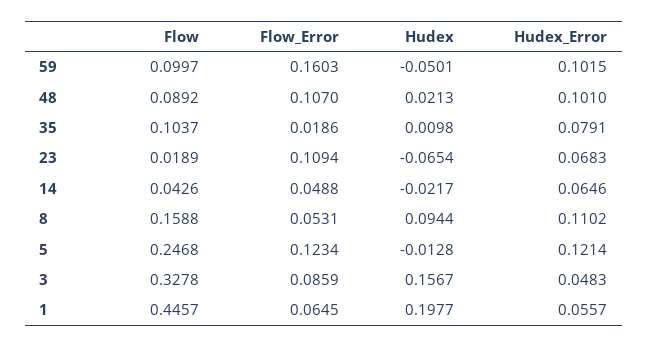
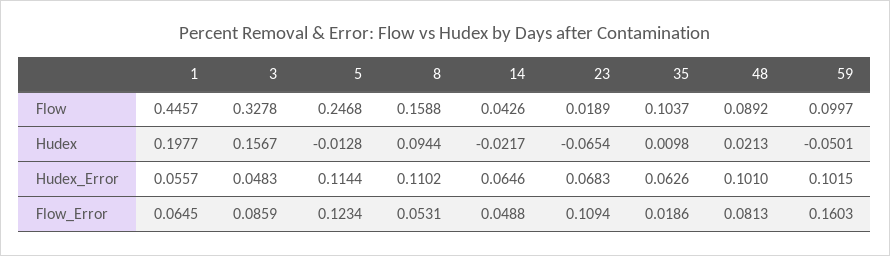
  {
    "Flow": {
      "59": 0.0997,
      "48": 0.0892,
      "35": 0.1037,
      "23": 0.0189,
      "14": 0.0426,
      "8": 0.1588,
      "5": 0.2468,
      "3": 0.3278,
      "1": 0.4457
    },
    "Flow_Error": {
      "59": 0.1603,
-     "48": 0.107,
+     "48": 0.0813,
      "35": 0.0186,
      "23": 0.1094,
      "14": 0.0488,
      "8": 0.0531,
      "5": 0.1234,
      "3": 0.0859,
      "1": 0.0645
    },
    "Hudex": {
      "59": -0.0501,
      "48": 0.0213,
      "35": 0.0098,
      "23": -0.0654,
      "14": -0.0217,
      "8": 0.0944,
      "5": -0.0128,
      "3": 0.1567,
      "1": 0.1977
    },
    "Hudex_Error": {
      "59": 0.1015,
      "48": 0.101,
-     "35": 0.0791,
+     "35": 0.0626,
      "23": 0.0683,
      "14": 0.0646,
      "8": 0.1102,
-     "5": 0.1214,
+     "5": 0.1144,
      "3": 0.0483,
      "1": 0.0557
    }
  }

